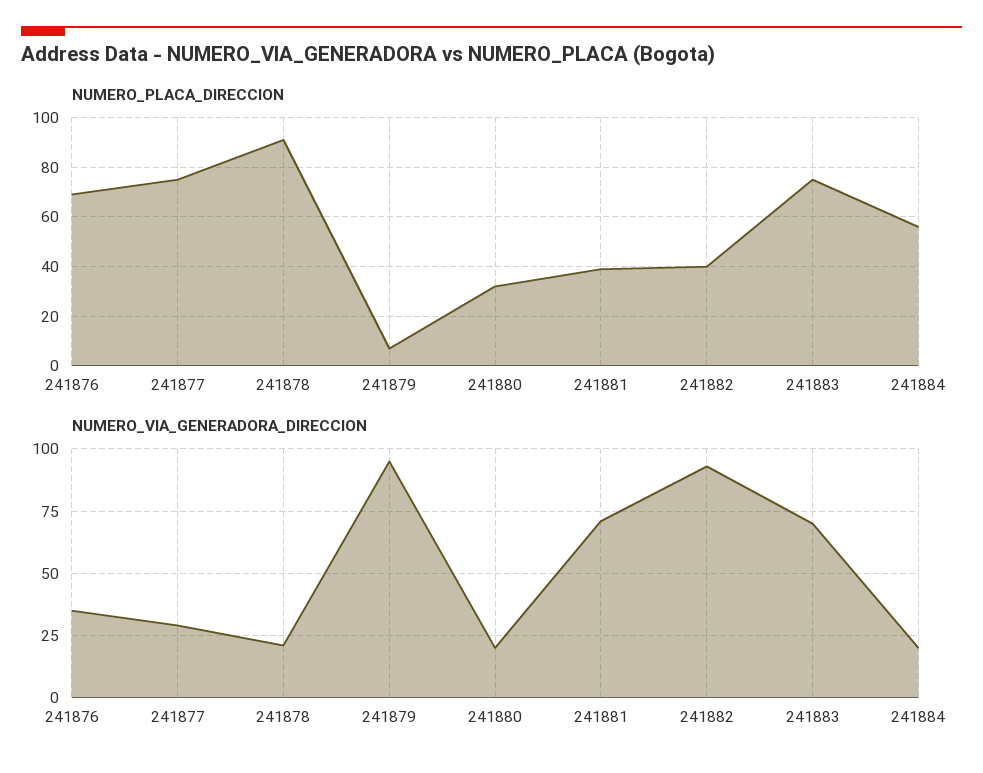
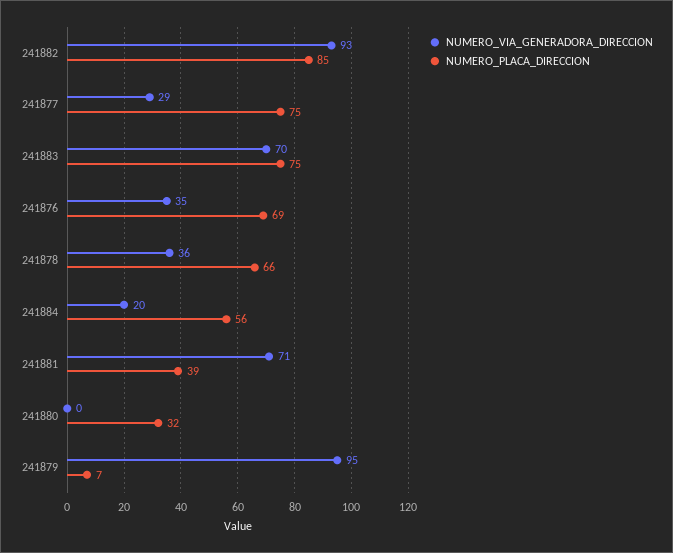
  {
    "NUMERO_PLACA_DIRECCION": {
      "241876": 69,
      "241877": 75,
-     "241878": 90,
+     "241878": 66,
      "241879": 7,
      "241880": 32,
      "241881": 39,
-     "241882": 40,
+     "241882": 85,
      "241883": 75,
      "241884": 56
    },
    "NUMERO_VIA_GENERADORA_DIRECCION": {
      "241876": 35,
      "241877": 29,
-     "241878": 20,
+     "241878": 36,
      "241879": 95,
-     "241880": 20,
+     "241880": 0,
      "241881": 71,
      "241882": 93,
      "241883": 70,
      "241884": 20
    }
  }

